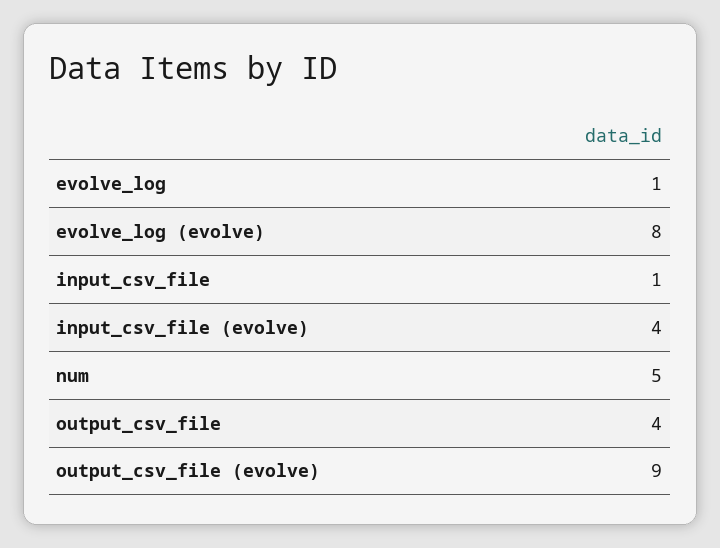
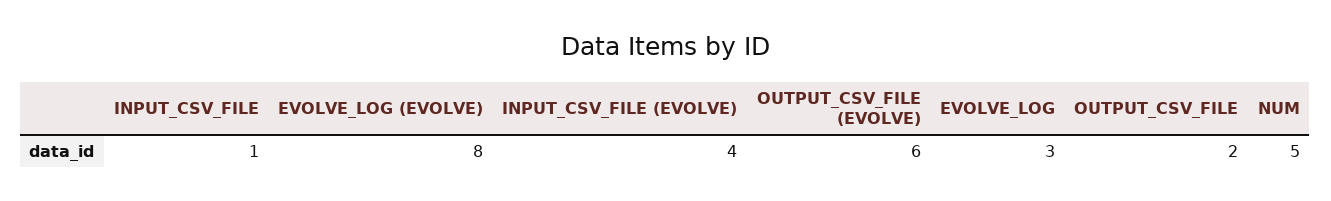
  {
-   "evolve_log": 1,
+   "evolve_log": 3,
    "evolve_log (evolve)": 8,
    "input_csv_file": 1,
    "input_csv_file (evolve)": 4,
    "num": 5,
-   "output_csv_file": 4,
+   "output_csv_file": 2,
-   "output_csv_file (evolve)": 9
+   "output_csv_file (evolve)": 6
  }

